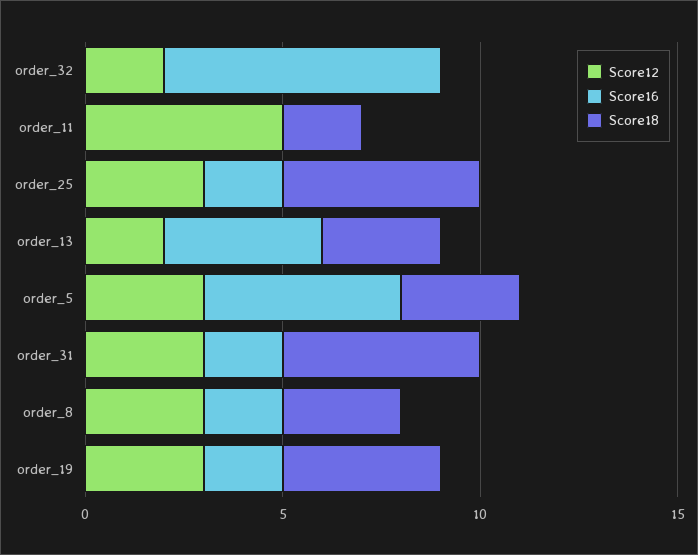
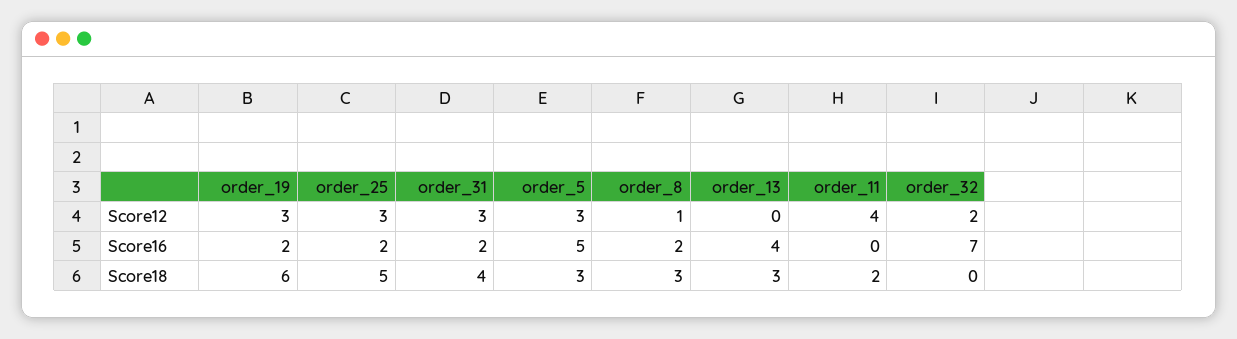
  {
    "Score12": {
      "order_32": 2,
-     "order_11": 5,
+     "order_11": 4,
      "order_25": 3,
-     "order_13": 2,
+     "order_13": 0,
      "order_5": 3,
      "order_31": 3,
-     "order_8": 3,
+     "order_8": 1,
      "order_19": 3
    },
    "Score16": {
      "order_32": 7,
      "order_11": 0,
      "order_25": 2,
      "order_13": 4,
      "order_5": 5,
      "order_31": 2,
      "order_8": 2,
      "order_19": 2
    },
    "Score18": {
      "order_32": 0,
      "order_11": 2,
      "order_25": 5,
      "order_13": 3,
      "order_5": 3,
-     "order_31": 5,
+     "order_31": 4,
      "order_8": 3,
-     "order_19": 4
+     "order_19": 6
    }
  }

